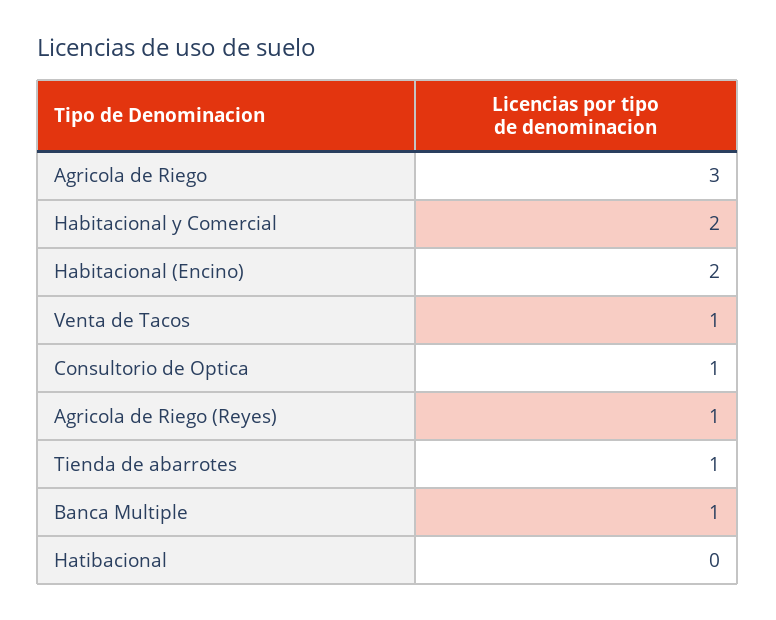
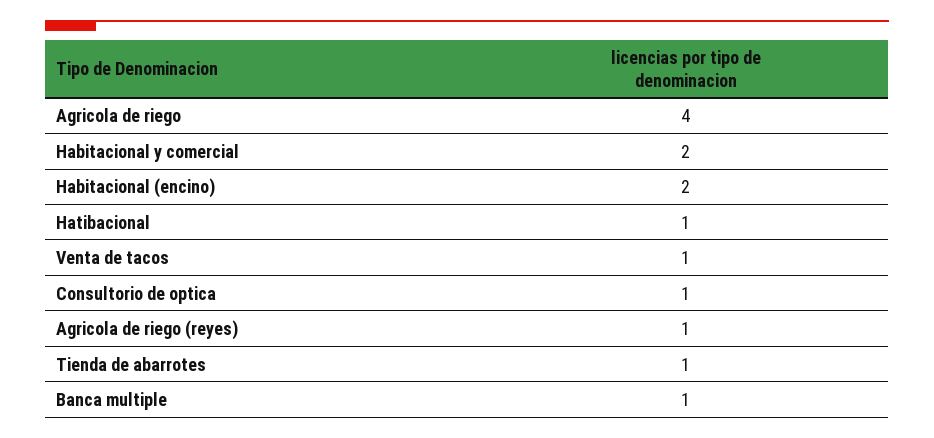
  {
-   "Agricola de Riego": 3,
+   "Agricola de Riego": 4,
    "Habitacional y Comercial": 2,
    "Habitacional (Encino)": 2,
    "Venta de Tacos": 1,
    "Consultorio de Optica": 1,
    "Agricola de Riego (Reyes)": 1,
    "Tienda de abarrotes": 1,
    "Banca Multiple": 1,
-   "Hatibacional": 0
+   "Hatibacional": 1
  }

